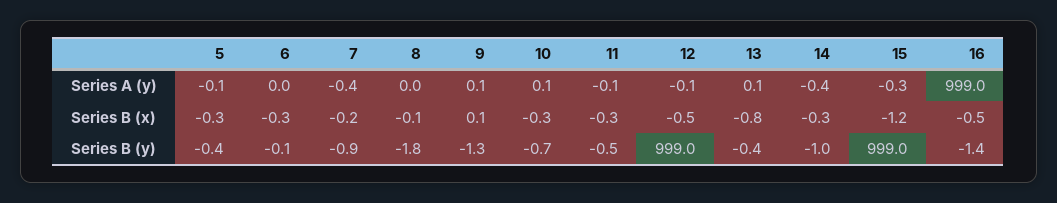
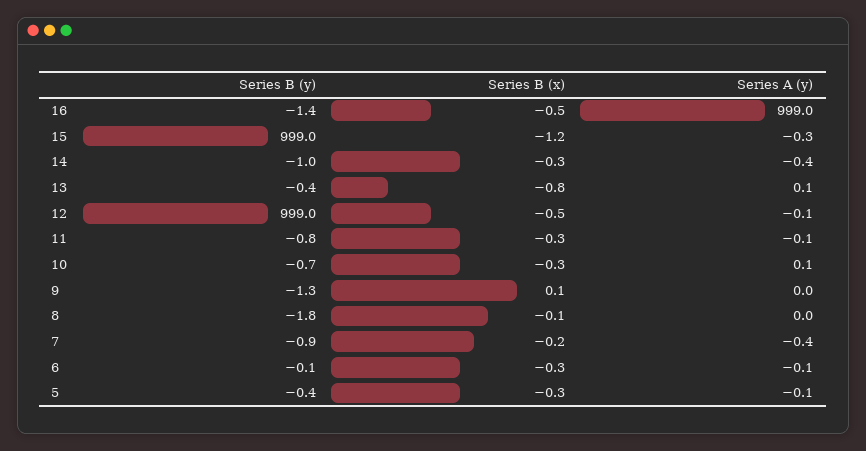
  {
    "5": {
      "Series A (y)": -0.1,
      "Series B (x)": -0.3,
      "Series B (y)": -0.4
    },
    "6": {
-     "Series A (y)": 0,
+     "Series A (y)": -0.1,
      "Series B (x)": -0.3,
      "Series B (y)": -0.1
    },
    "7": {
      "Series A (y)": -0.4,
      "Series B (x)": -0.2,
      "Series B (y)": -0.9
    },
    "8": {
      "Series A (y)": 0,
      "Series B (x)": -0.1,
      "Series B (y)": -1.8
    },
    "9": {
-     "Series A (y)": 0.1,
+     "Series A (y)": 0,
      "Series B (x)": 0.1,
      "Series B (y)": -1.3
    },
    "10": {
      "Series A (y)": 0.1,
      "Series B (x)": -0.3,
      "Series B (y)": -0.7
    },
    "11": {
      "Series A (y)": -0.1,
      "Series B (x)": -0.3,
-     "Series B (y)": -0.5
+     "Series B (y)": -0.8
    },
    "12": {
      "Series A (y)": -0.1,
      "Series B (x)": -0.5,
      "Series B (y)": 999
    },
    "13": {
      "Series A (y)": 0.1,
      "Series B (x)": -0.8,
      "Series B (y)": -0.4
    },
    "14": {
      "Series A (y)": -0.4,
      "Series B (x)": -0.3,
      "Series B (y)": -1
    },
    "15": {
      "Series A (y)": -0.3,
      "Series B (x)": -1.2,
      "Series B (y)": 999
    },
    "16": {
      "Series A (y)": 999,
      "Series B (x)": -0.5,
      "Series B (y)": -1.4
    }
  }

